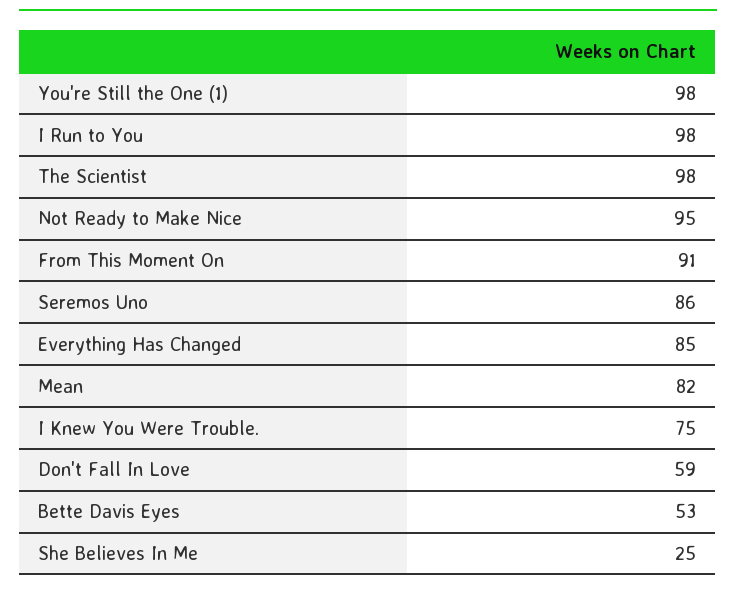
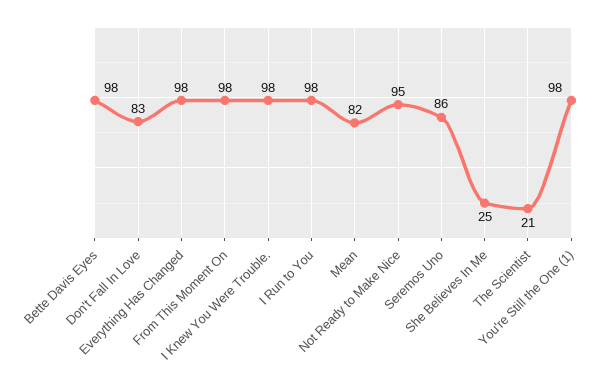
  {
    "You're Still the One (1)": 98,
    "I Run to You": 98,
-   "The Scientist": 98,
+   "The Scientist": 21,
    "Not Ready to Make Nice": 95,
-   "From This Moment On": 91,
+   "From This Moment On": 98,
    "Seremos Uno": 86,
-   "Everything Has Changed": 85,
+   "Everything Has Changed": 98,
    "Mean": 82,
-   "I Knew You Were Trouble.": 75,
+   "I Knew You Were Trouble.": 98,
-   "Don't Fall In Love": 59,
+   "Don't Fall In Love": 83,
-   "Bette Davis Eyes": 53,
+   "Bette Davis Eyes": 98,
    "She Believes In Me": 25
  }

